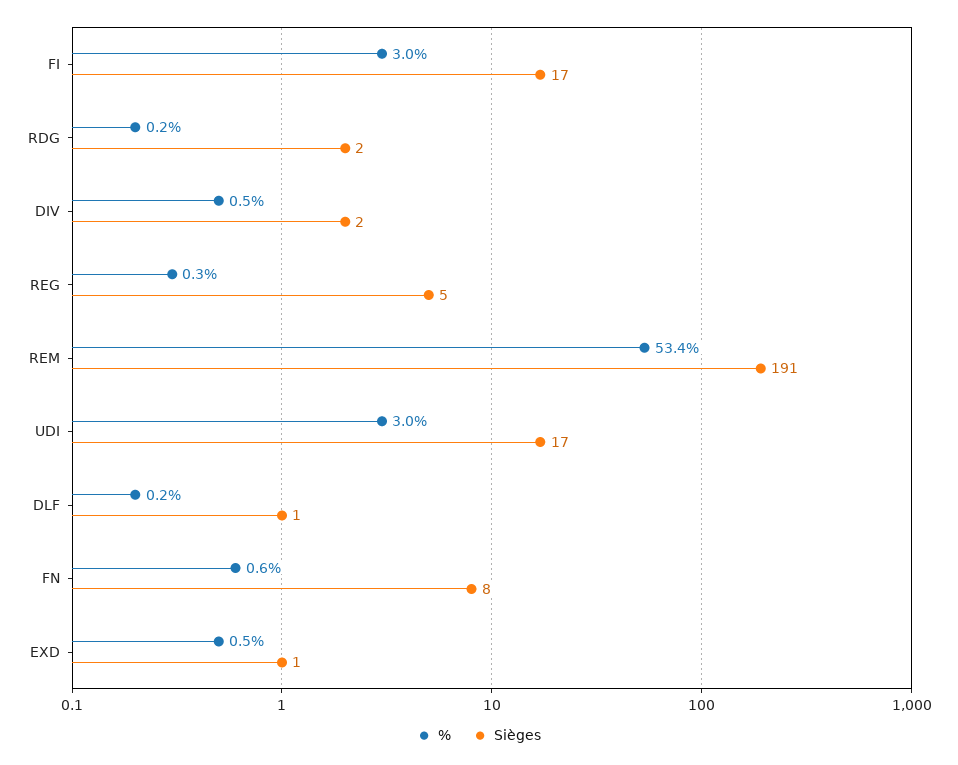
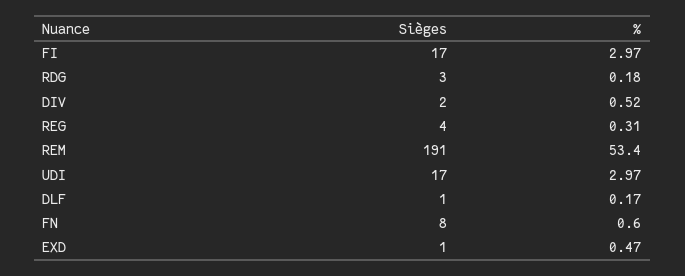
  {
    "%": {
      "FI": 2.97,
      "RDG": 0.18,
      "DIV": 0.52,
      "REG": 0.31,
      "REM": 53.4,
      "UDI": 2.97,
      "DLF": 0.17,
      "FN": 0.6,
      "EXD": 0.47
    },
    "Sièges": {
      "FI": 17,
-     "RDG": 2,
+     "RDG": 3,
      "DIV": 2,
-     "REG": 5,
+     "REG": 4,
      "REM": 191,
      "UDI": 17,
      "DLF": 1,
      "FN": 8,
      "EXD": 1
    }
  }

